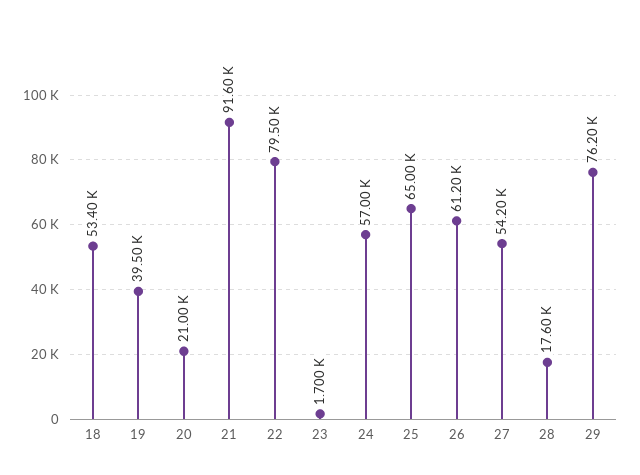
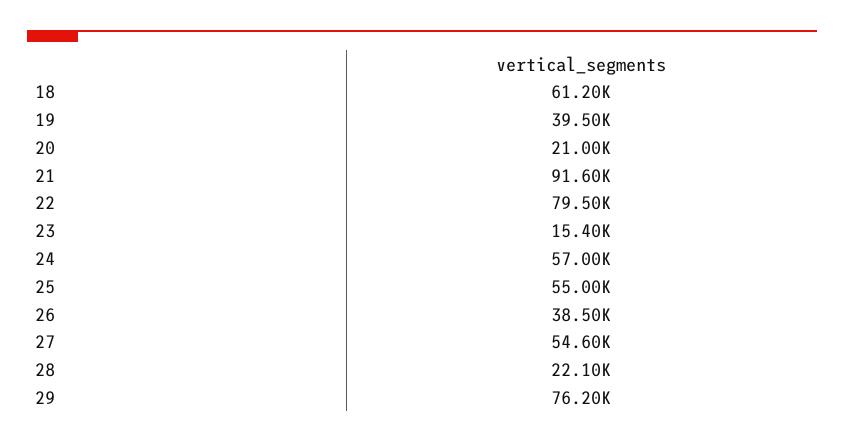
  {
-   "18": 53400,
+   "18": 61200,
    "19": 39500,
    "20": 21000,
    "21": 91600,
    "22": 79500,
-   "23": 1700,
+   "23": 15400,
    "24": 57000,
-   "25": 65000,
+   "25": 55000,
-   "26": 61200,
+   "26": 38500,
-   "27": 54200,
+   "27": 54600,
-   "28": 17600,
+   "28": 22100,
    "29": 76200
  }

